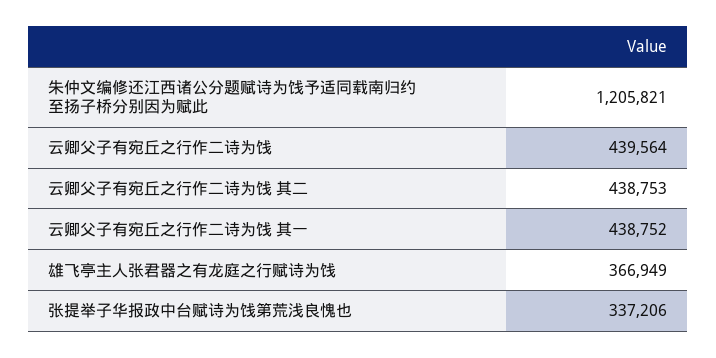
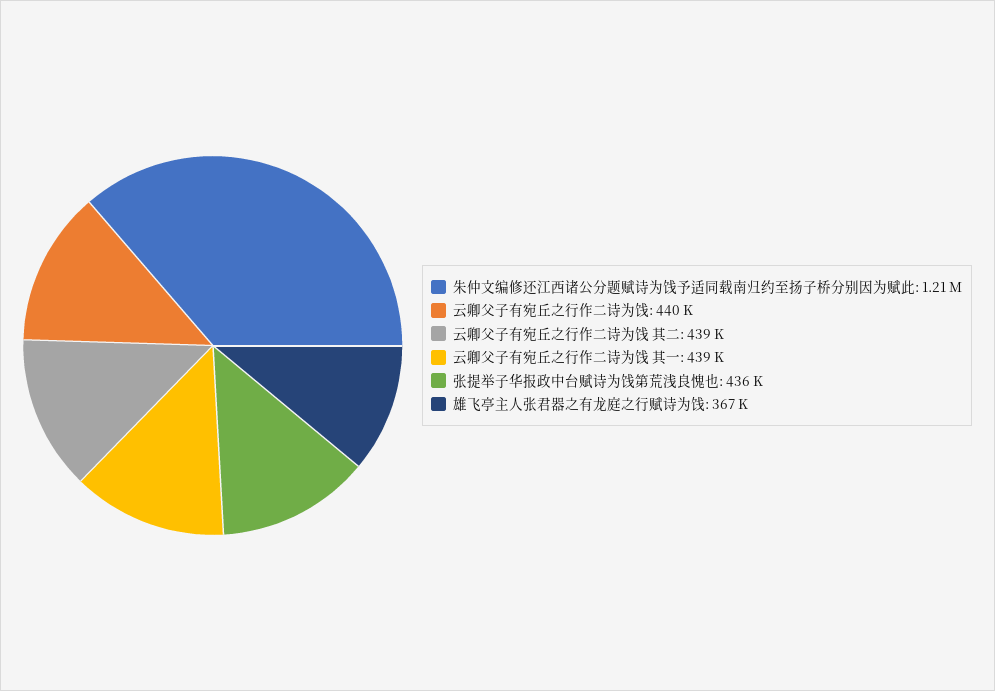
  {
    "朱仲文编修还江西诸公分题赋诗为饯予适同载南归约至扬子桥分别因为赋此": 1205821,
    "云卿父子有宛丘之行作二诗为饯": 439564,
    "云卿父子有宛丘之行作二诗为饯 其二": 438753,
    "云卿父子有宛丘之行作二诗为饯 其一": 438752,
    "雄飞亭主人张君器之有龙庭之行赋诗为饯": 366949,
-   "张提举子华报政中台赋诗为饯第荒浅良愧也": 337206
+   "张提举子华报政中台赋诗为饯第荒浅良愧也": 436000
  }

